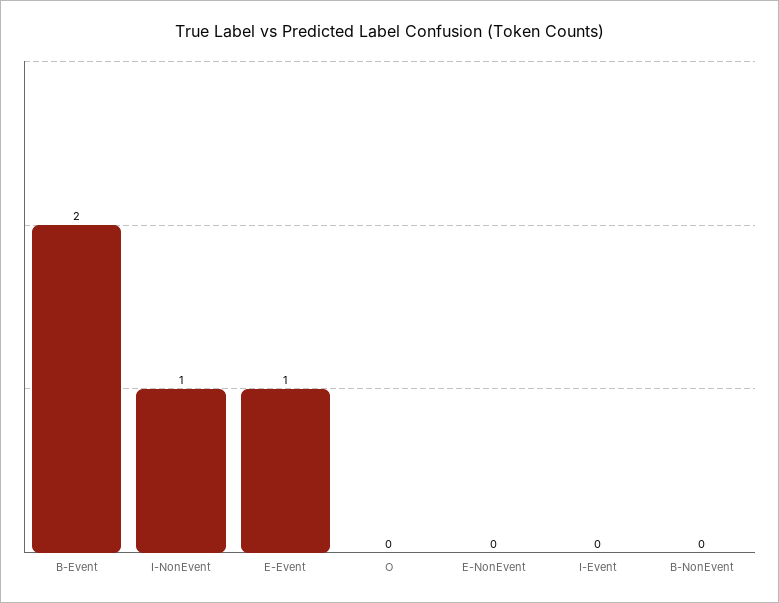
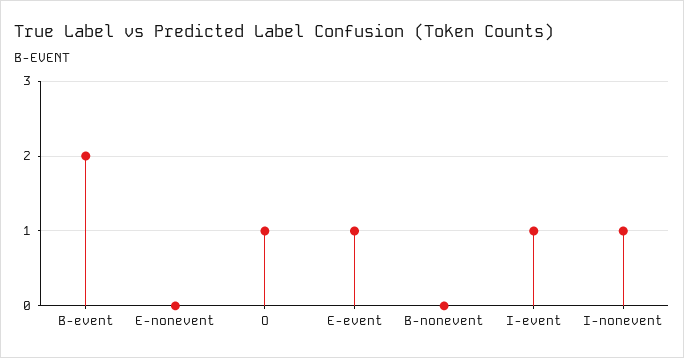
  {
    "B-Event": 2,
    "I-NonEvent": 1,
    "E-Event": 1,
-   "O": 0,
+   "O": 1,
    "E-NonEvent": 0,
-   "I-Event": 0,
+   "I-Event": 1,
    "B-NonEvent": 0
  }

